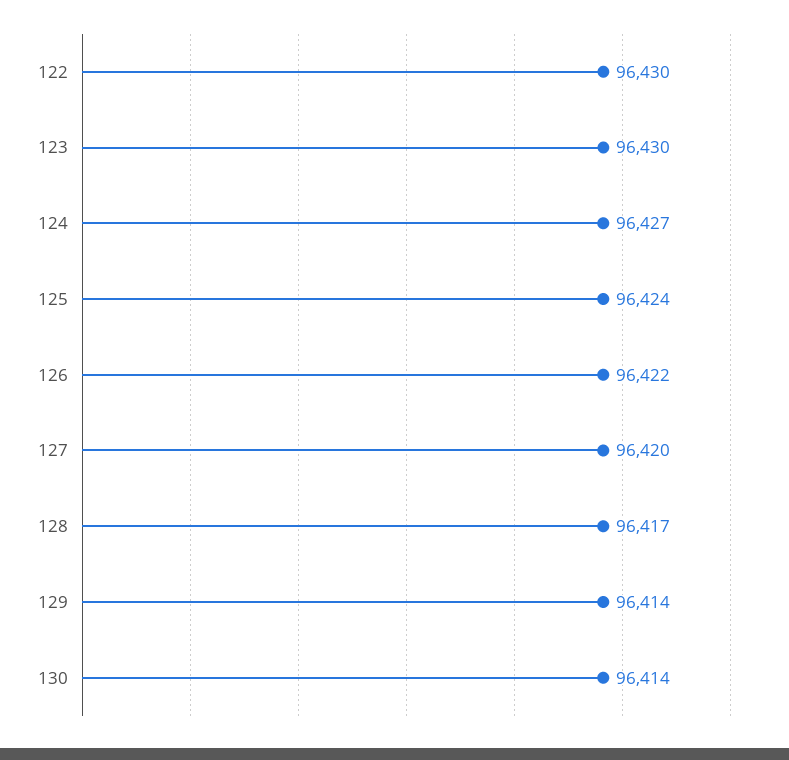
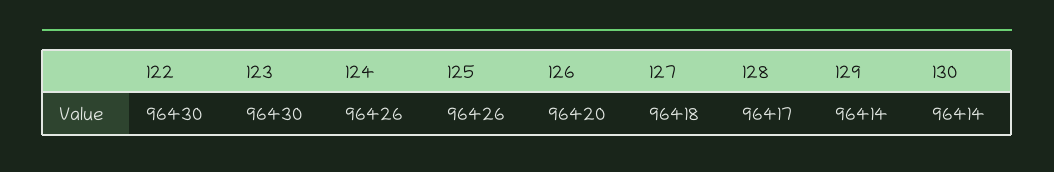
  {
    "122": 96430,
    "123": 96430,
-   "124": 96427,
+   "124": 96426,
-   "125": 96424,
+   "125": 96426,
-   "126": 96422,
+   "126": 96420,
-   "127": 96420,
+   "127": 96418,
    "128": 96417,
    "129": 96414,
    "130": 96414
  }

